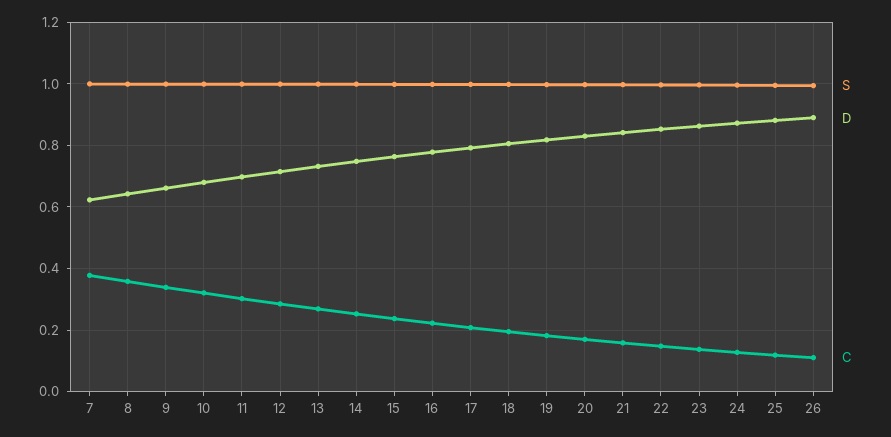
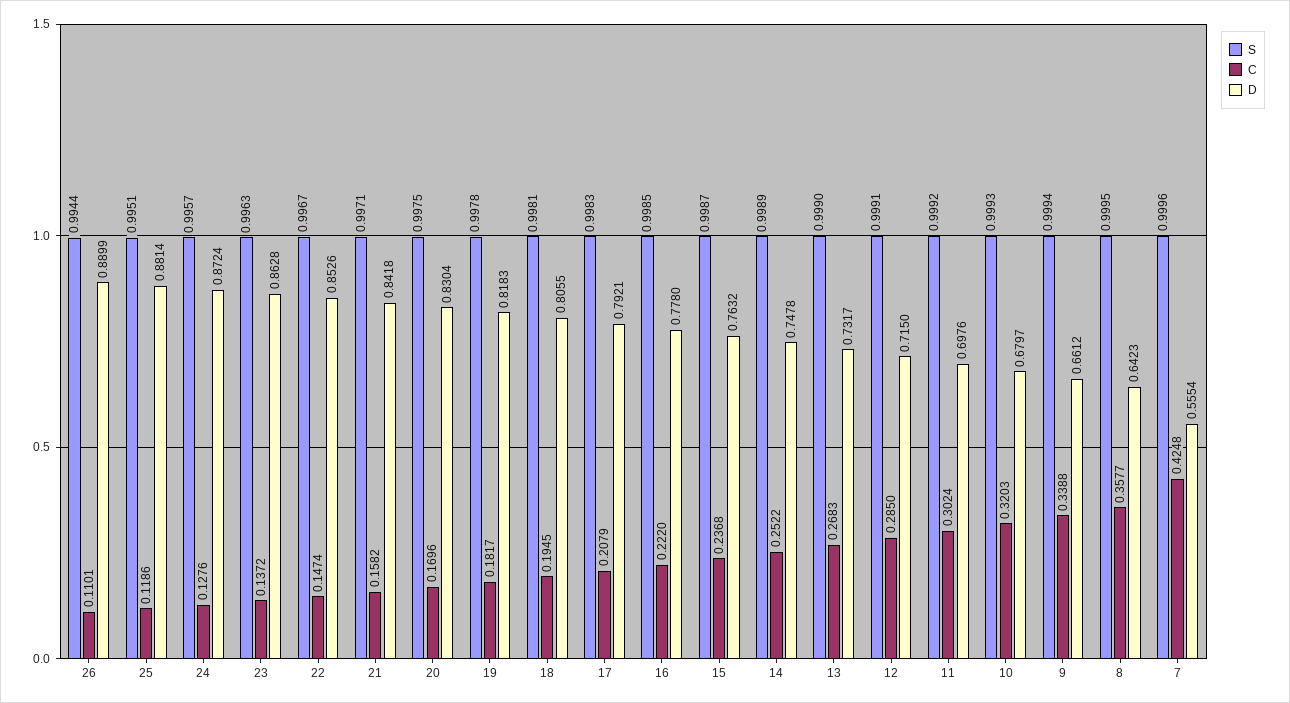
  {
    "S": {
      "7": 0.9996,
      "8": 0.9995,
      "9": 0.9994,
      "10": 0.9993,
      "11": 0.9992,
      "12": 0.9991,
      "13": 0.999,
      "14": 0.9989,
      "15": 0.9987,
      "16": 0.9985,
      "17": 0.9983,
      "18": 0.9981,
      "19": 0.9978,
      "20": 0.9975,
      "21": 0.9971,
      "22": 0.9967,
      "23": 0.9963,
      "24": 0.9957,
      "25": 0.9951,
      "26": 0.9944
    },
    "D": {
-     "7": 0.62,
+     "7": 0.5554,
      "8": 0.6423,
      "9": 0.6612,
      "10": 0.6797,
      "11": 0.6976,
      "12": 0.715,
      "13": 0.7317,
      "14": 0.7478,
      "15": 0.7632,
      "16": 0.778,
      "17": 0.7921,
      "18": 0.8055,
      "19": 0.8183,
      "20": 0.8304,
      "21": 0.8418,
      "22": 0.8526,
      "23": 0.8628,
      "24": 0.8724,
      "25": 0.8814,
      "26": 0.8899
    },
    "C": {
-     "7": 0.38,
+     "7": 0.4248,
      "8": 0.3577,
      "9": 0.3388,
      "10": 0.3203,
      "11": 0.3024,
      "12": 0.285,
      "13": 0.2683,
      "14": 0.2522,
      "15": 0.2368,
      "16": 0.222,
      "17": 0.2079,
      "18": 0.1945,
      "19": 0.1817,
      "20": 0.1696,
      "21": 0.1582,
      "22": 0.1474,
      "23": 0.1372,
      "24": 0.1276,
      "25": 0.1186,
      "26": 0.1101
    }
  }

